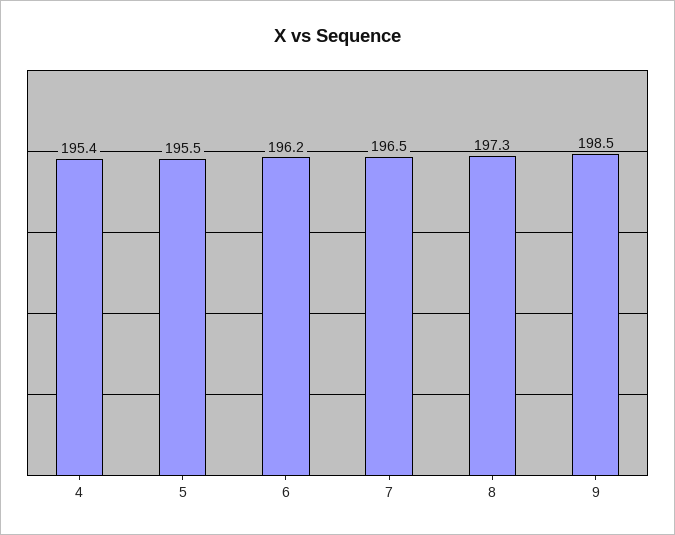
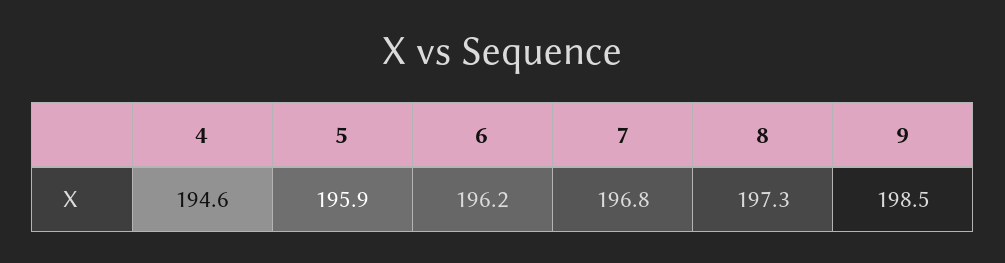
  {
-   "4": 195.4,
+   "4": 194.6,
-   "5": 195.5,
+   "5": 195.9,
    "6": 196.2,
-   "7": 196.5,
+   "7": 196.8,
    "8": 197.3,
    "9": 198.5
  }

